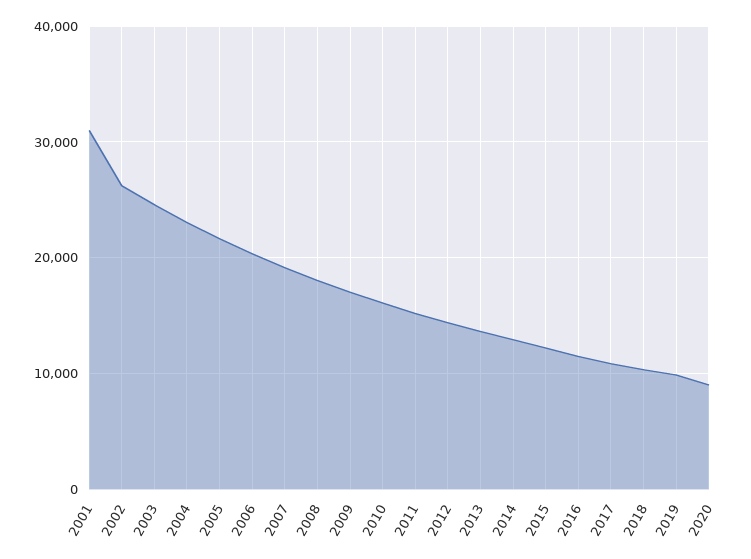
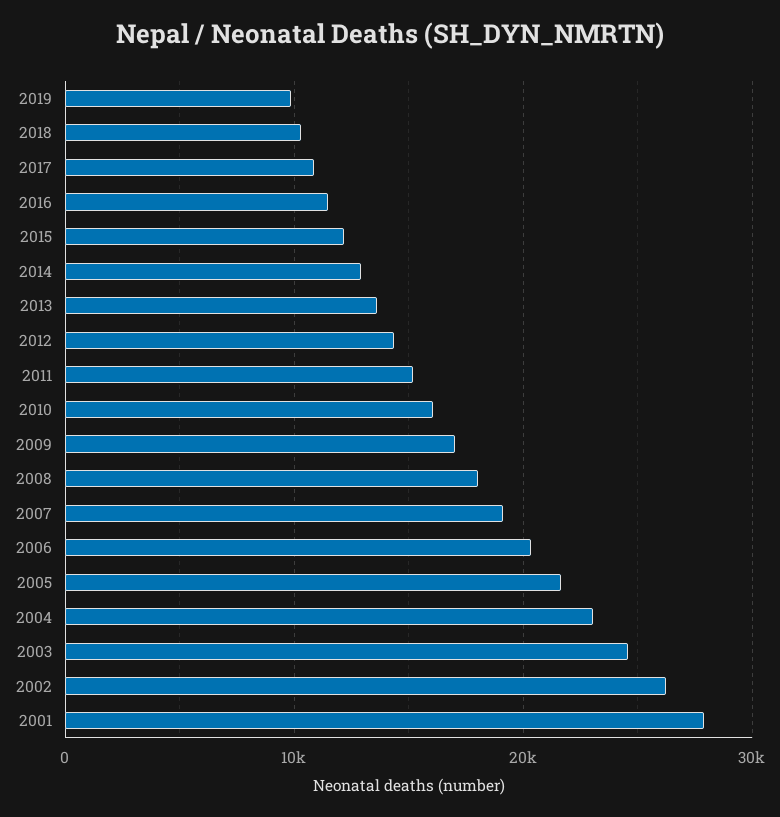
  {
-   "2001": 31000,
+   "2001": 28000,
    "2002": 26000,
    "2003": 25000,
    "2004": 23000,
    "2005": 22000,
    "2006": 20000,
    "2007": 19000,
    "2008": 18000,
    "2009": 17000,
    "2010": 16000,
    "2011": 15000,
    "2012": 14000,
    "2013": 14000,
    "2014": 13000,
    "2015": 12000,
    "2016": 11000,
    "2017": 11000,
    "2018": 10000,
-   "2019": 10000,
+   "2019": 10000
-   "2020": 9000
  }

